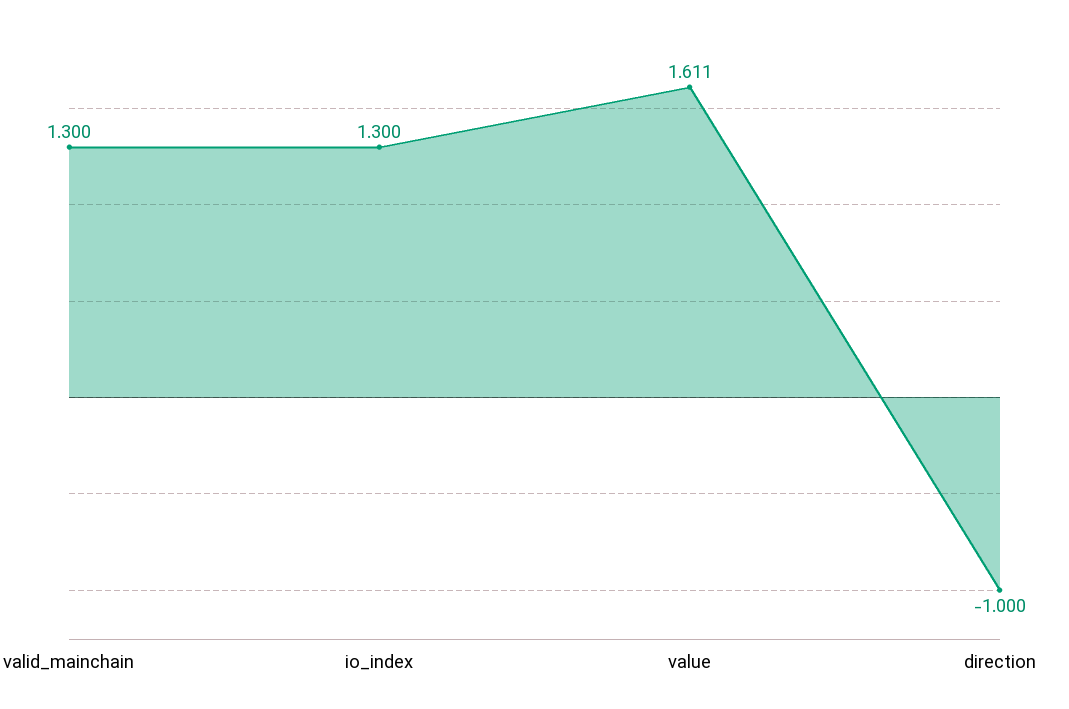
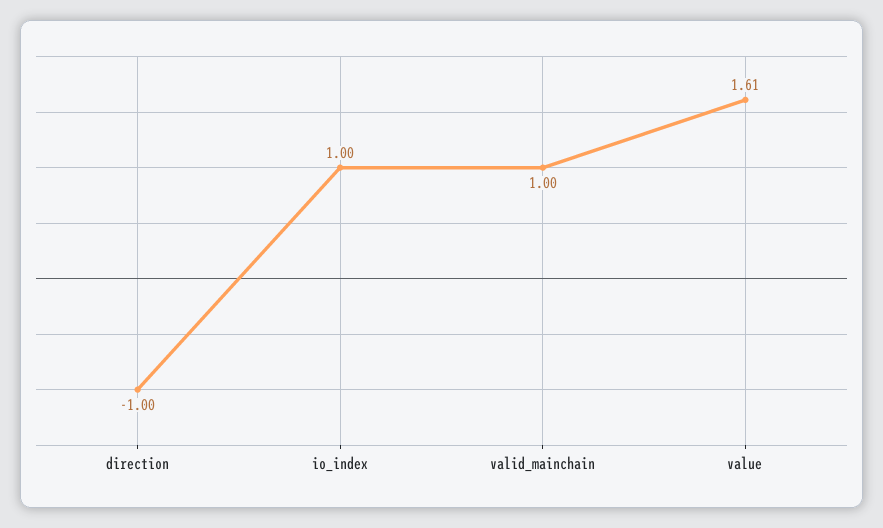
  {
-   "valid_mainchain": 1.3,
+   "valid_mainchain": 1,
-   "io_index": 1.3,
+   "io_index": 1,
    "value": 1.611,
    "direction": -1
  }

